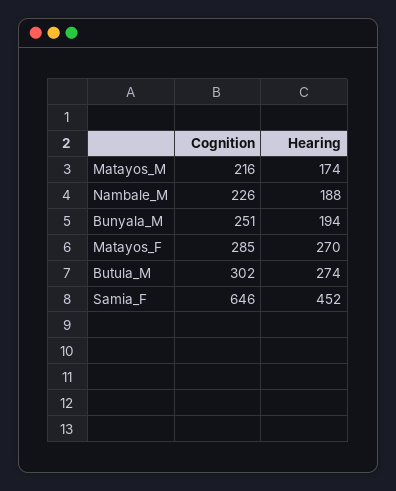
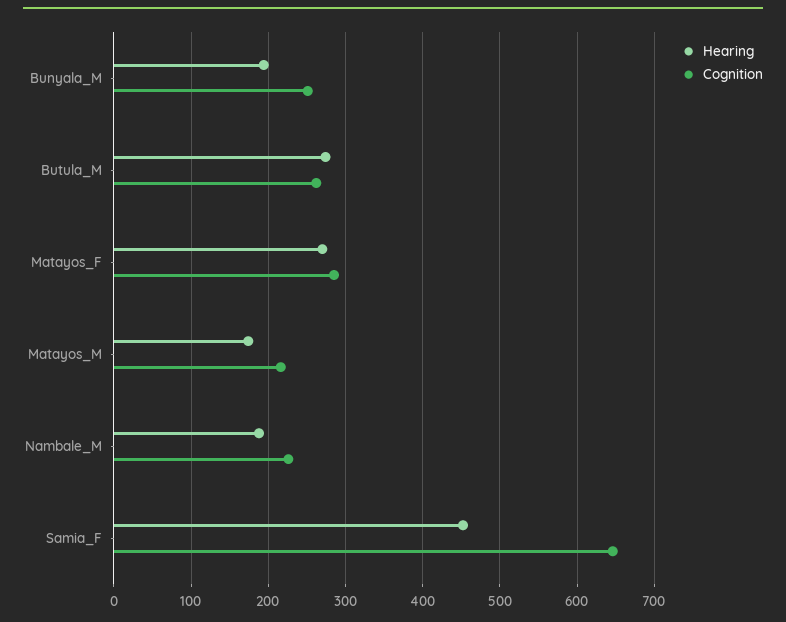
  {
    "Cognition": {
      "Matayos_M": 216,
      "Nambale_M": 226,
      "Bunyala_M": 251,
      "Matayos_F": 285,
-     "Butula_M": 302,
+     "Butula_M": 260,
      "Samia_F": 646
    },
    "Hearing": {
      "Matayos_M": 174,
      "Nambale_M": 188,
      "Bunyala_M": 194,
      "Matayos_F": 270,
      "Butula_M": 274,
      "Samia_F": 452
    }
  }

